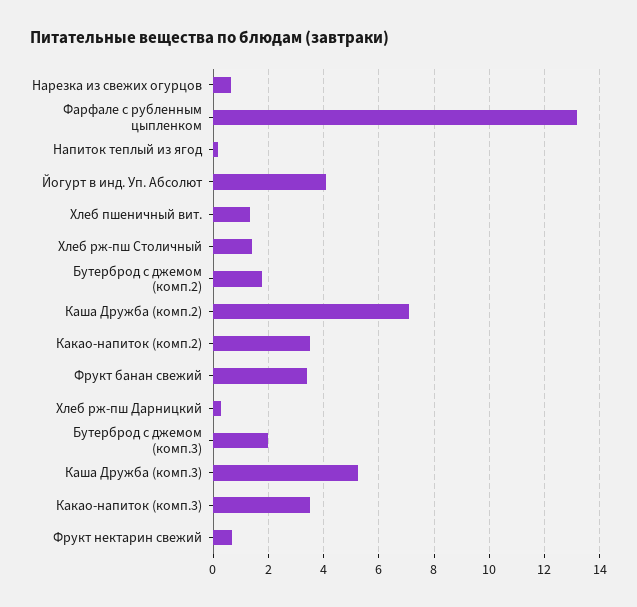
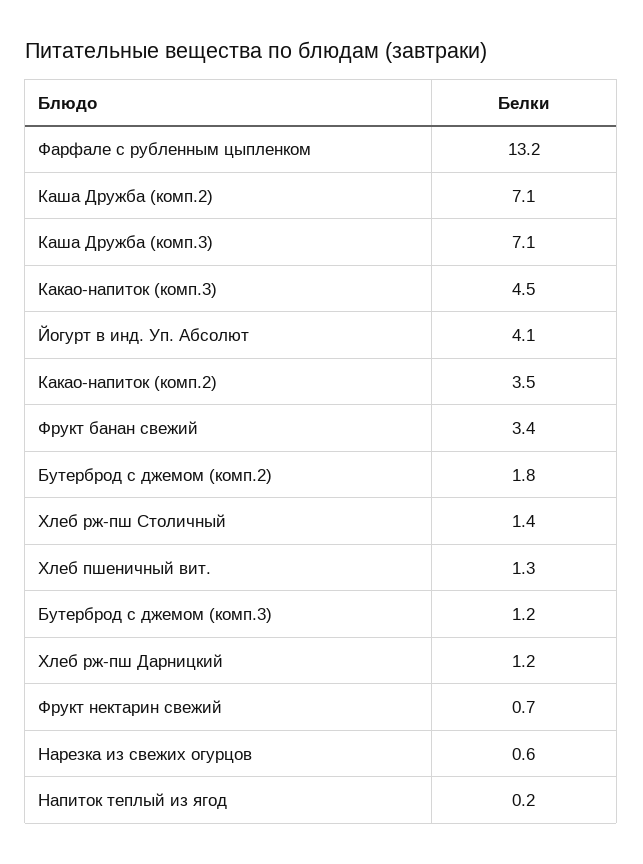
  {
    "Нарезка из свежих огурцов": 0.6,
    "Фарфале с рубленным цыпленком": 13.2,
    "Напиток теплый из ягод": 0.2,
    "Йогурт в инд. Уп. Абсолют": 4.1,
    "Хлеб пшеничный вит.": 1.3,
    "Хлеб рж-пш Столичный": 1.4,
    "Бутерброд с джемом (комп.2)": 1.8,
    "Каша Дружба (комп.2)": 7.1,
    "Какао-напиток (комп.2)": 3.5,
    "Фрукт банан свежий": 3.4,
-   "Хлеб рж-пш Дарницкий": 0.25,
+   "Хлеб рж-пш Дарницкий": 1.2,
-   "Бутерброд с джемом (комп.3)": 2,
+   "Бутерброд с джемом (комп.3)": 1.2,
-   "Каша Дружба (комп.3)": 5.25,
+   "Каша Дружба (комп.3)": 7.1,
-   "Какао-напиток (комп.3)": 3.5,
+   "Какао-напиток (комп.3)": 4.5,
    "Фрукт нектарин свежий": 0.7
  }

